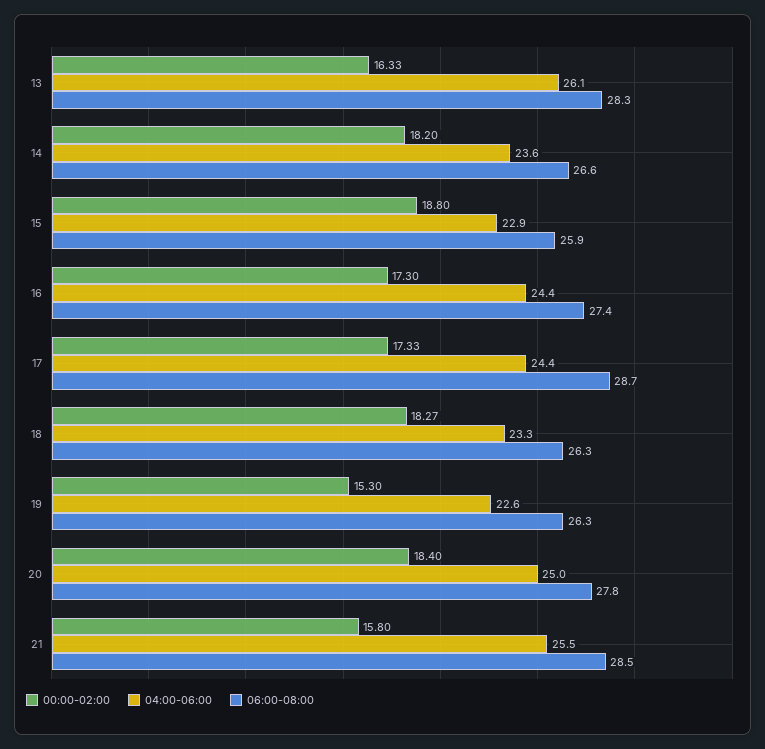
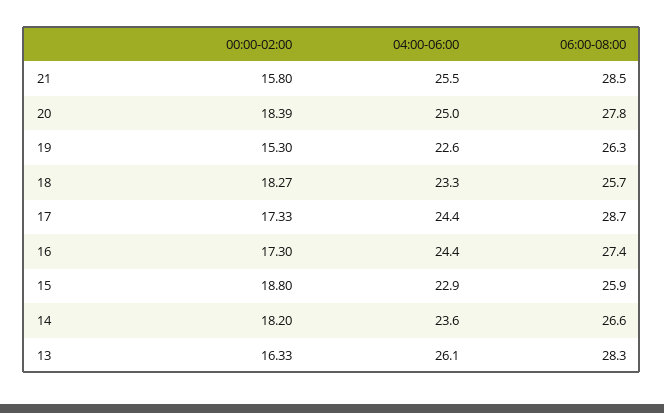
  {
    "00:00-02:00": {
      "13": 16.33,
      "14": 18.2,
      "15": 18.8,
      "16": 17.3,
      "17": 17.33,
      "18": 18.27,
      "19": 15.3,
-     "20": 18.4,
+     "20": 18.39,
      "21": 15.8
    },
    "04:00-06:00": {
      "13": 26.1,
      "14": 23.6,
      "15": 22.9,
      "16": 24.4,
      "17": 24.4,
      "18": 23.3,
      "19": 22.6,
      "20": 25,
      "21": 25.5
    },
    "06:00-08:00": {
      "13": 28.3,
      "14": 26.6,
      "15": 25.9,
      "16": 27.4,
      "17": 28.7,
-     "18": 26.3,
+     "18": 25.7,
      "19": 26.3,
      "20": 27.8,
      "21": 28.5
    }
  }

